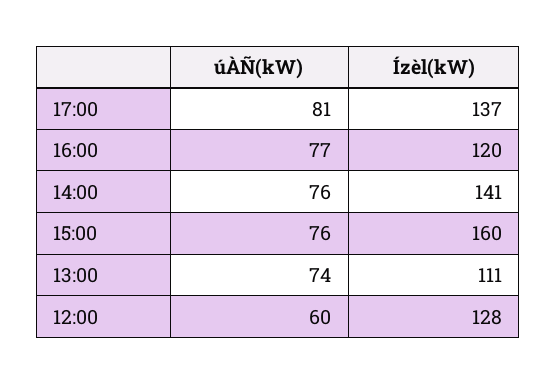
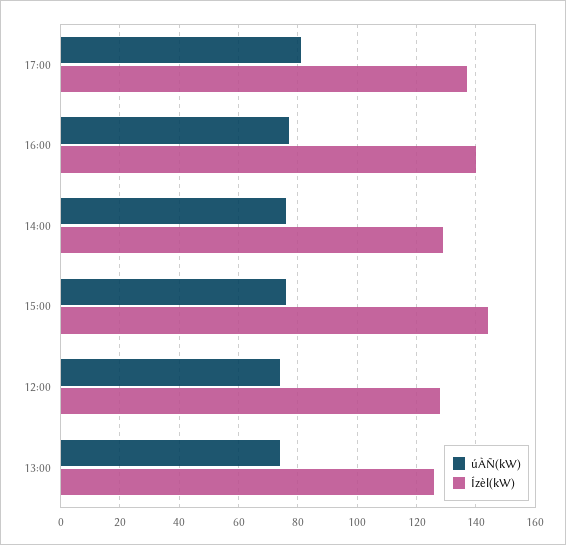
  {
    "úÀÑ(kW)": {
      "17:00": 81,
      "16:00": 77,
      "14:00": 76,
      "15:00": 76,
      "13:00": 74,
-     "12:00": 60
+     "12:00": 75
    },
    "Ízèl(kW)": {
      "17:00": 137,
-     "16:00": 120,
+     "16:00": 140,
-     "14:00": 141,
+     "14:00": 130,
-     "15:00": 160,
+     "15:00": 145,
-     "13:00": 111,
+     "13:00": 125,
      "12:00": 128
    }
  }

